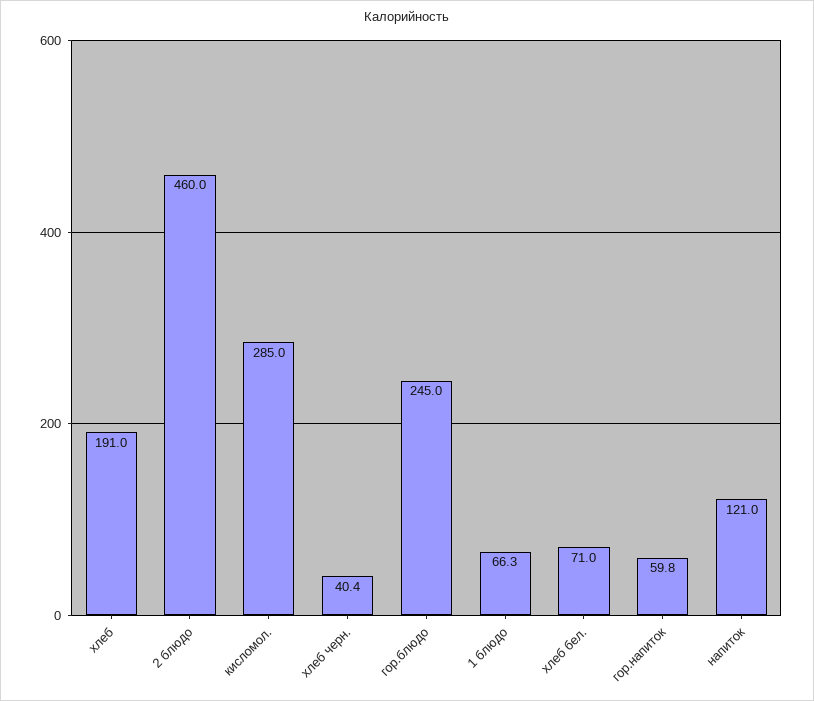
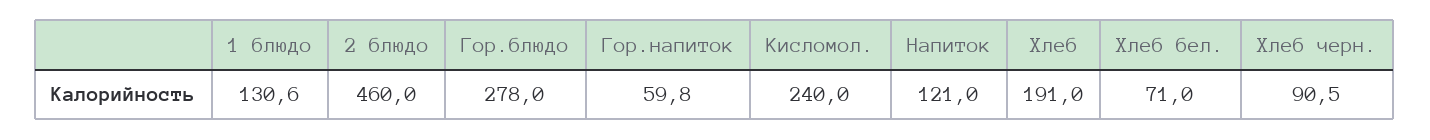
  {
    "хлеб": 191,
    "2 блюдо": 460,
-   "кисломол.": 285,
+   "кисломол.": 240,
-   "хлеб черн.": 40.4,
+   "хлеб черн.": 90.5,
-   "гор.блюдо": 245,
+   "гор.блюдо": 278,
-   "1 блюдо": 66.3,
+   "1 блюдо": 130.6,
    "хлеб бел.": 71,
    "гор.напиток": 59.8,
    "напиток": 121
  }

